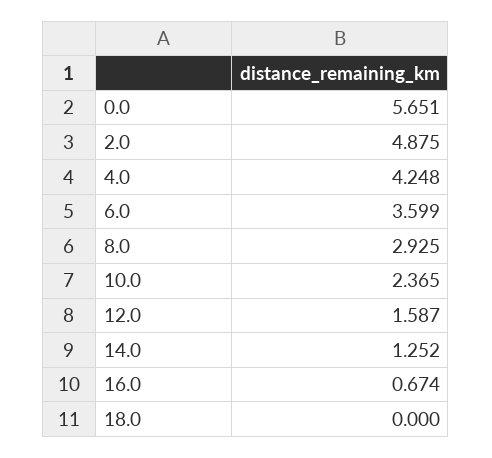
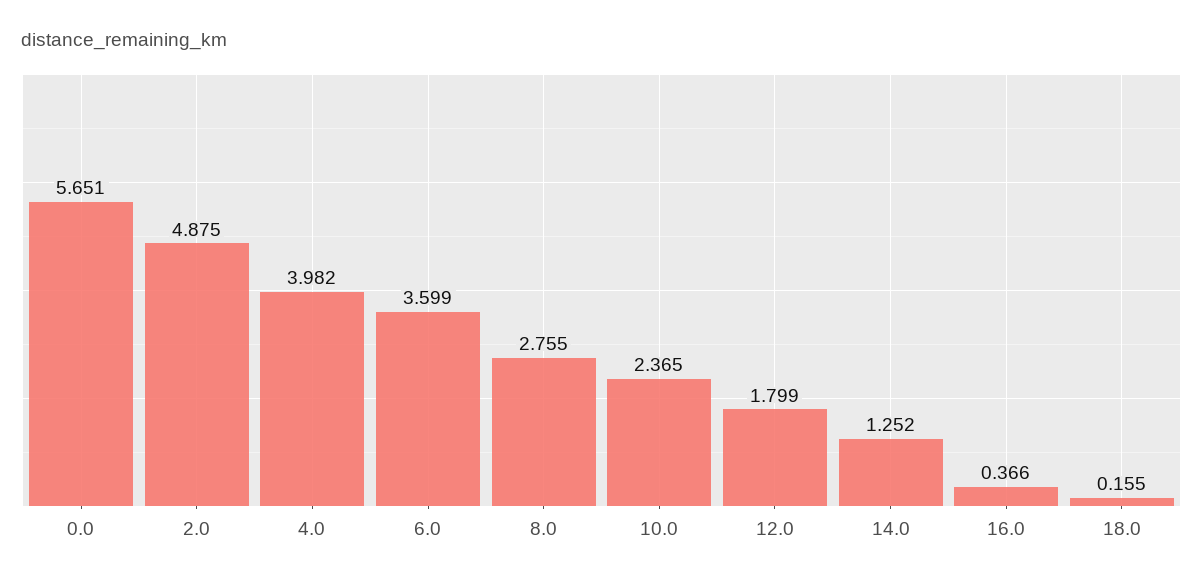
  {
    "0.0": 5.651,
    "2.0": 4.875,
-   "4.0": 4.248,
+   "4.0": 3.982,
    "6.0": 3.599,
-   "8.0": 2.925,
+   "8.0": 2.755,
    "10.0": 2.365,
-   "12.0": 1.587,
+   "12.0": 1.799,
    "14.0": 1.252,
-   "16.0": 0.674,
+   "16.0": 0.366,
-   "18.0": 0
+   "18.0": 0.155
  }

